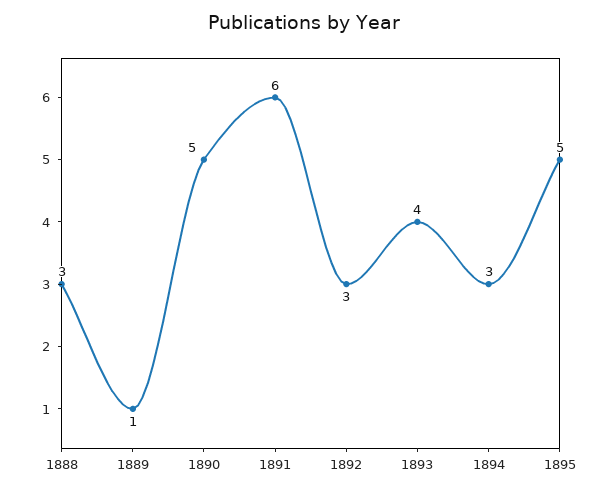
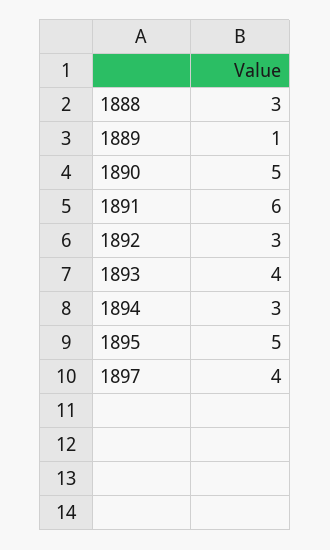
  {
    "1888": 3,
    "1889": 1,
    "1890": 5,
    "1891": 6,
    "1892": 3,
    "1893": 4,
    "1894": 3,
-   "1895": 5
+   "1895": 5,
+   "1897": 4
  }

